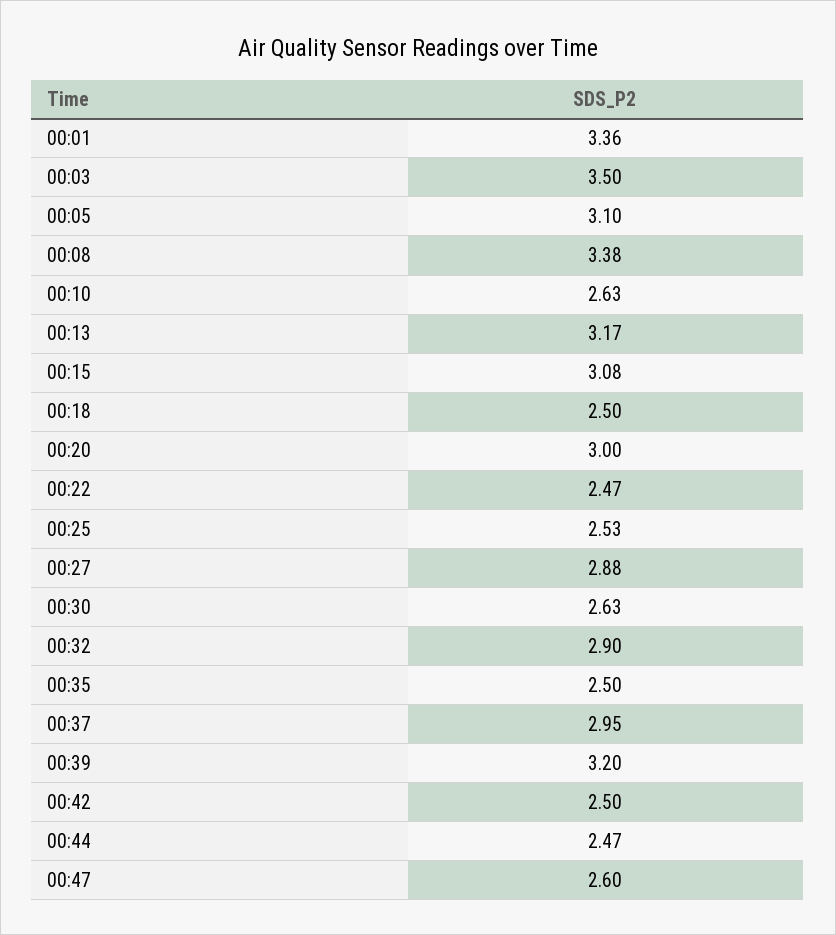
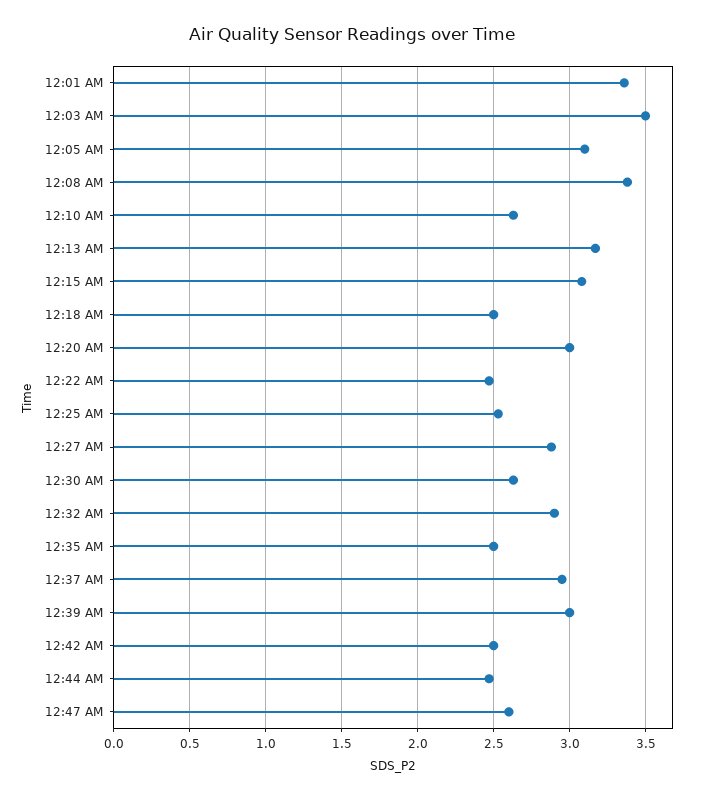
  {
    "00:01": 3.36,
    "00:03": 3.5,
    "00:05": 3.1,
    "00:08": 3.38,
    "00:10": 2.63,
    "00:13": 3.17,
    "00:15": 3.08,
    "00:18": 2.5,
    "00:20": 3,
    "00:22": 2.47,
    "00:25": 2.53,
    "00:27": 2.88,
    "00:30": 2.63,
    "00:32": 2.9,
    "00:35": 2.5,
    "00:37": 2.95,
-   "00:39": 3.2,
+   "00:39": 3,
    "00:42": 2.5,
    "00:44": 2.47,
    "00:47": 2.6
  }

